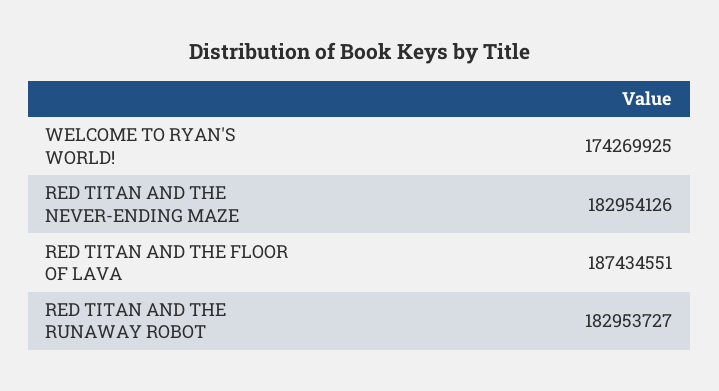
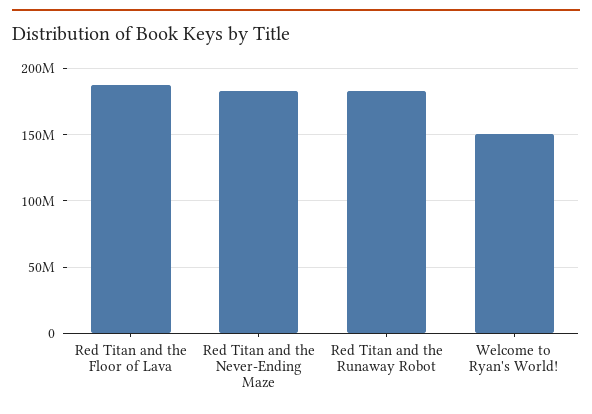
  {
-   "WELCOME TO RYAN'S WORLD!": 174269925,
+   "WELCOME TO RYAN'S WORLD!": 150000000,
    "RED TITAN AND THE NEVER-ENDING MAZE": 182954126,
    "RED TITAN AND THE FLOOR OF LAVA": 187434551,
    "RED TITAN AND THE RUNAWAY ROBOT": 182953727
  }

